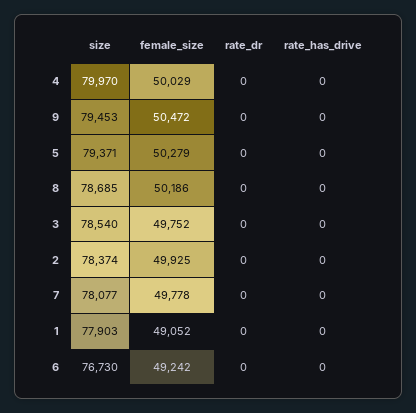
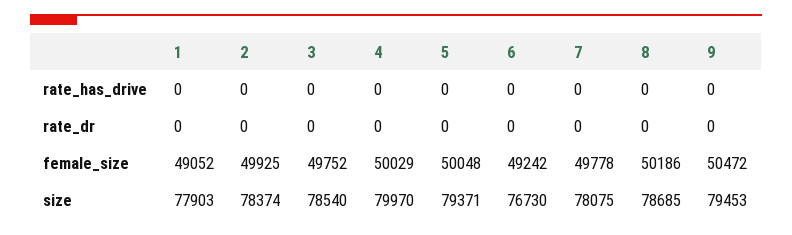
  {
    "size": {
      "4": 79970,
      "9": 79453,
      "5": 79371,
      "8": 78685,
      "3": 78540,
      "2": 78374,
-     "7": 78077,
+     "7": 78075,
      "1": 77903,
      "6": 76730
    },
    "female_size": {
      "4": 50029,
      "9": 50472,
-     "5": 50279,
+     "5": 50048,
      "8": 50186,
      "3": 49752,
      "2": 49925,
      "7": 49778,
      "1": 49052,
      "6": 49242
    },
    "rate_dr": {
      "4": 0,
      "9": 0,
      "5": 0,
      "8": 0,
      "3": 0,
      "2": 0,
      "7": 0,
      "1": 0,
      "6": 0
    },
    "rate_has_drive": {
      "4": 0,
      "9": 0,
      "5": 0,
      "8": 0,
      "3": 0,
      "2": 0,
      "7": 0,
      "1": 0,
      "6": 0
    }
  }

